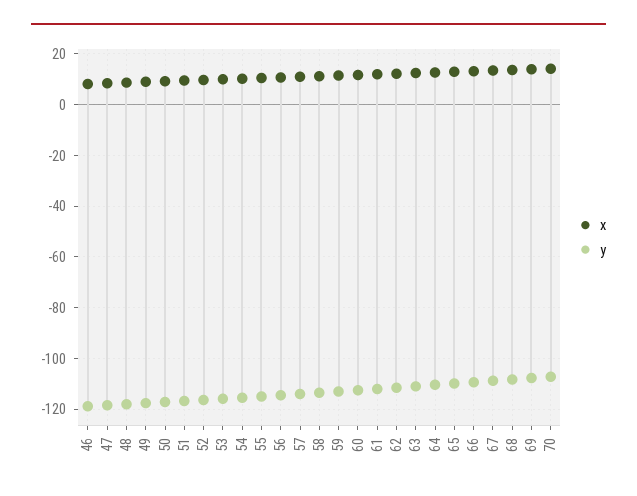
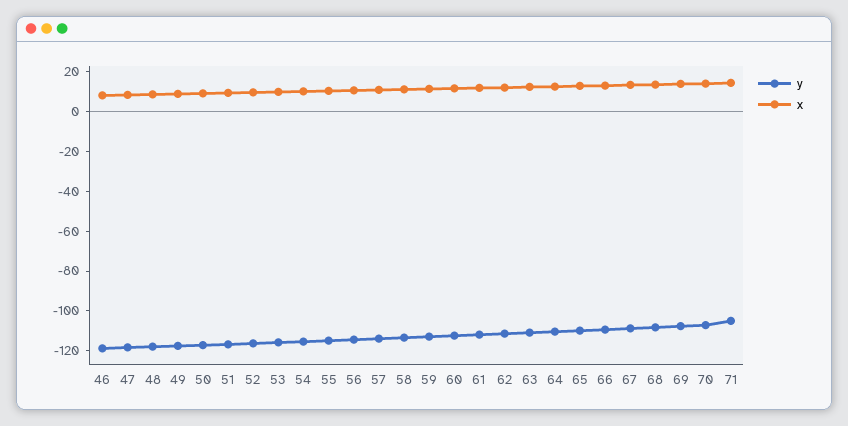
  {
    "x": {
      "46": 7.5,
      "47": 7.5,
      "48": 7.5,
      "49": 10,
      "50": 10,
      "51": 10,
      "52": 10,
      "53": 10,
      "54": 10,
      "55": 10,
      "56": 10,
      "57": 10,
      "58": 10,
      "59": 12.5,
      "60": 12.5,
      "61": 12.5,
      "62": 12.5,
      "63": 12.5,
      "64": 12.5,
      "65": 12.5,
      "66": 12.5,
      "67": 12.5,
      "68": 12.5,
      "69": 15,
-     "70": 15
+     "70": 15,
+     "71": 15
    },
    "y": {
      "46": -120,
      "47": -117.5,
      "48": -117.5,
      "49": -117.5,
      "50": -117.5,
      "51": -117.5,
      "52": -117.5,
      "53": -115,
      "54": -115,
      "55": -115,
      "56": -115,
      "57": -115,
      "58": -112.5,
      "59": -112.5,
      "60": -112.5,
      "61": -112.5,
      "62": -112.5,
      "63": -110,
      "64": -110,
      "65": -110,
      "66": -110,
      "67": -110,
      "68": -107.5,
      "69": -107.5,
-     "70": -107.5
+     "70": -107.5,
+     "71": -105
    }
  }

